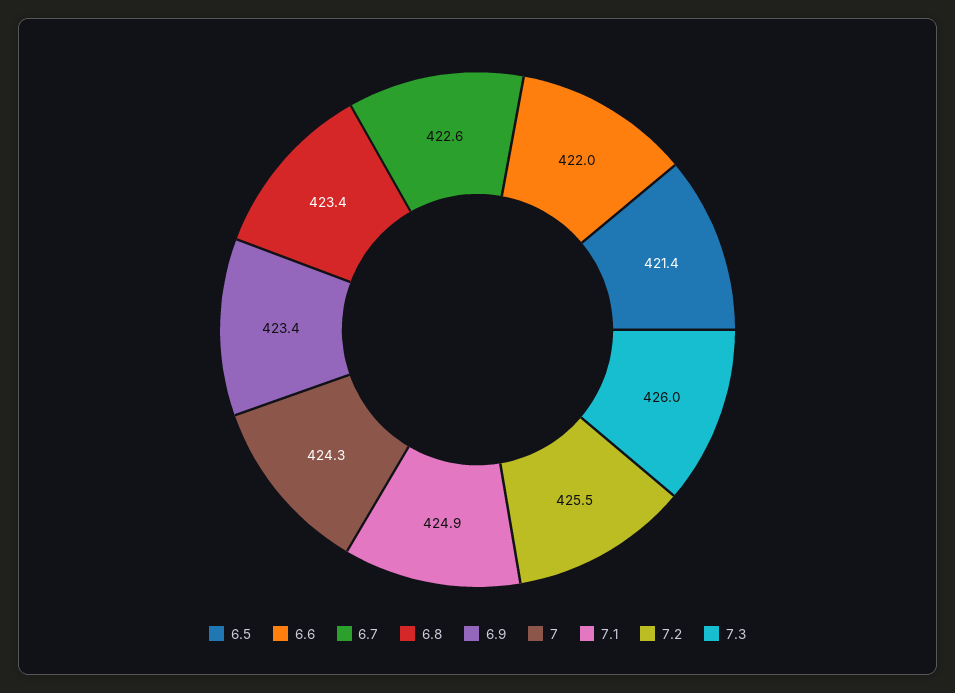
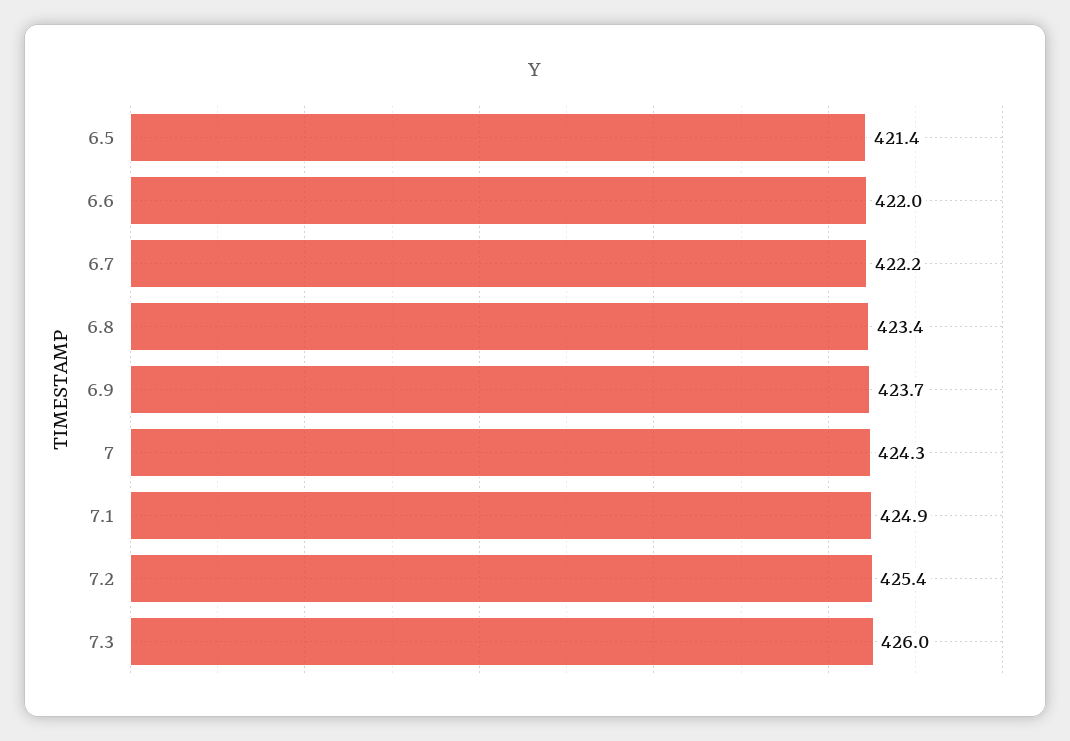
  {
    "6.5": 421.4,
    "6.6": 422,
-   "6.7": 422.6,
+   "6.7": 422.2,
    "6.8": 423.4,
-   "6.9": 423.4,
+   "6.9": 423.7,
    "7": 424.3,
    "7.1": 424.9,
-   "7.2": 425.5,
+   "7.2": 425.4,
    "7.3": 426
  }

